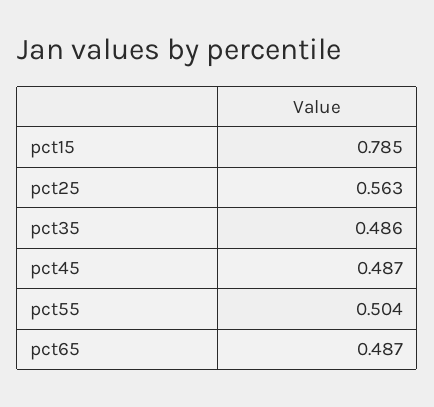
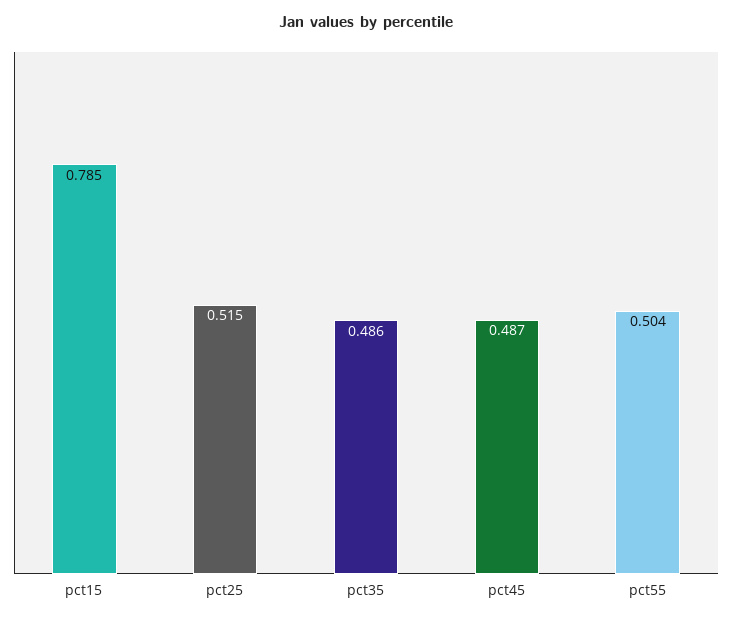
  {
    "pct15": 0.785,
-   "pct25": 0.563,
+   "pct25": 0.515,
    "pct35": 0.486,
    "pct45": 0.487,
-   "pct55": 0.504,
+   "pct55": 0.504
-   "pct65": 0.487
  }

